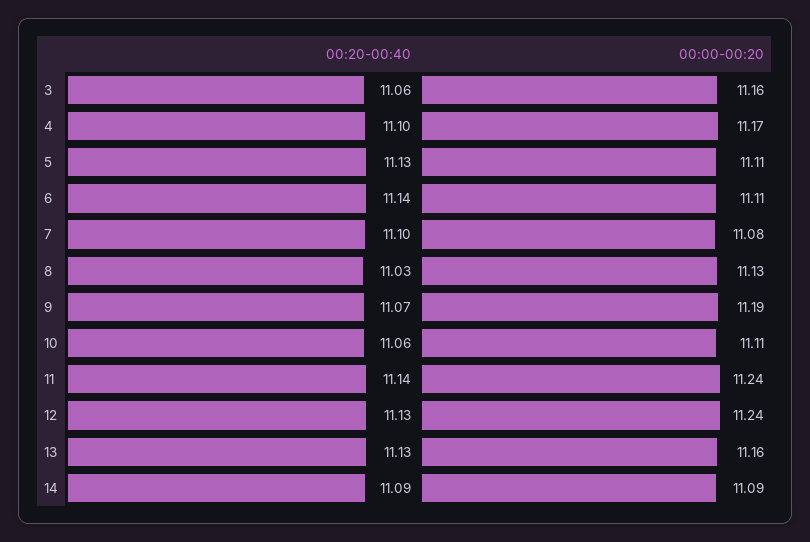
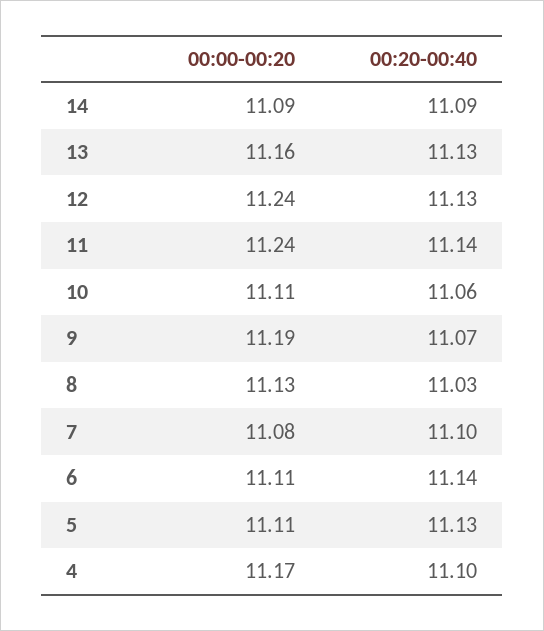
  {
    "00:20-00:40": {
-     "3": 11.06,
      "4": 11.1,
      "5": 11.13,
      "6": 11.14,
      "7": 11.1,
      "8": 11.03,
      "9": 11.07,
      "10": 11.06,
      "11": 11.14,
      "12": 11.13,
      "13": 11.13,
      "14": 11.09
    },
    "00:00-00:20": {
-     "3": 11.16,
      "4": 11.17,
      "5": 11.11,
      "6": 11.11,
      "7": 11.08,
      "8": 11.13,
      "9": 11.19,
      "10": 11.11,
      "11": 11.24,
      "12": 11.24,
      "13": 11.16,
      "14": 11.09
    }
  }

